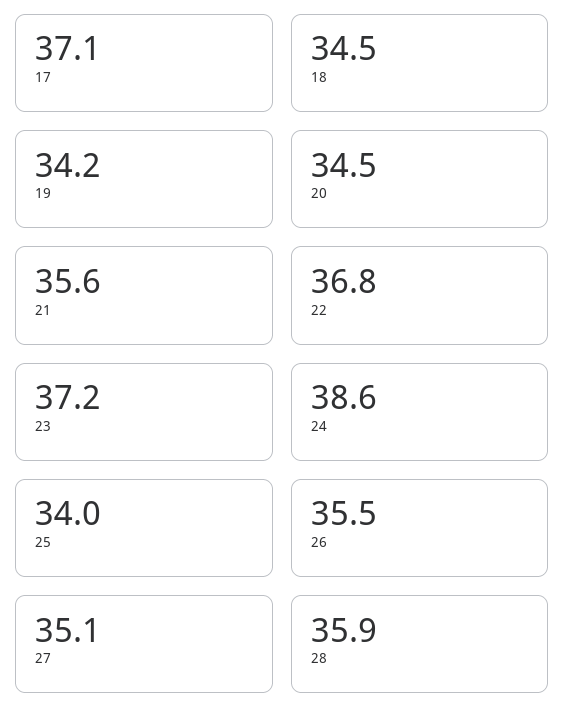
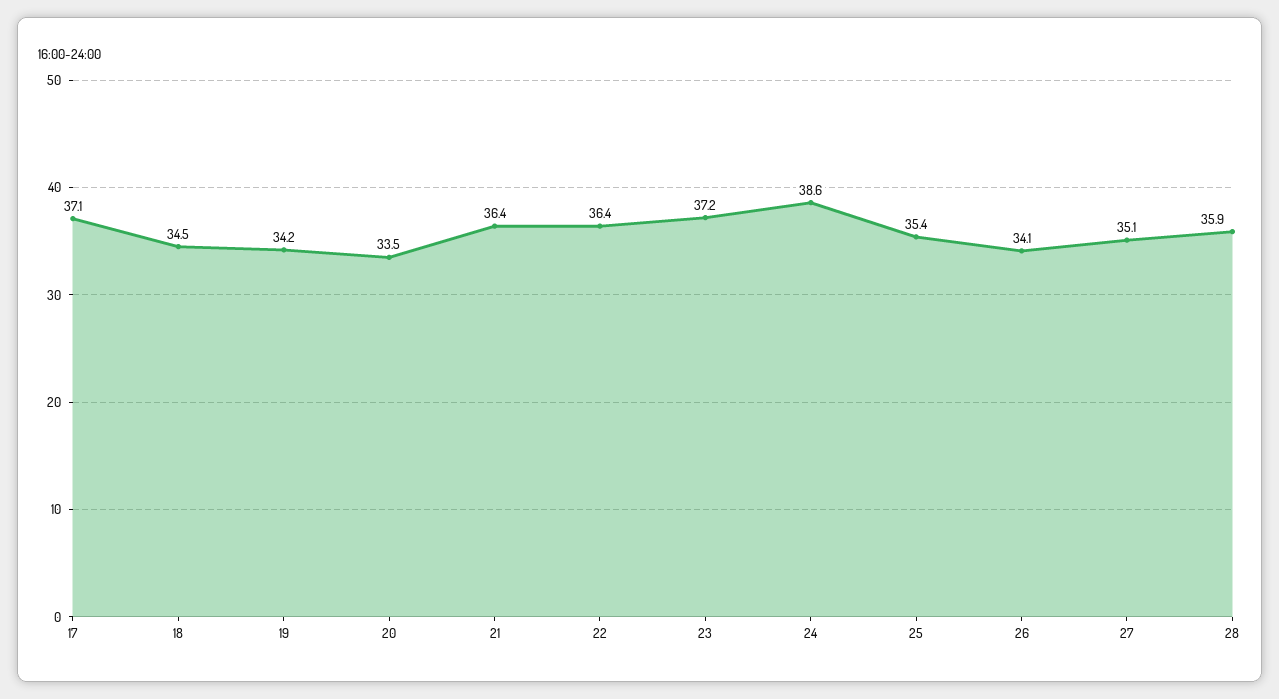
  {
    "17": 37.1,
    "18": 34.5,
    "19": 34.2,
-   "20": 34.5,
+   "20": 33.5,
-   "21": 35.6,
+   "21": 36.4,
-   "22": 36.8,
+   "22": 36.4,
    "23": 37.2,
    "24": 38.6,
-   "25": 34,
+   "25": 35.4,
-   "26": 35.5,
+   "26": 34.1,
    "27": 35.1,
    "28": 35.9
  }

